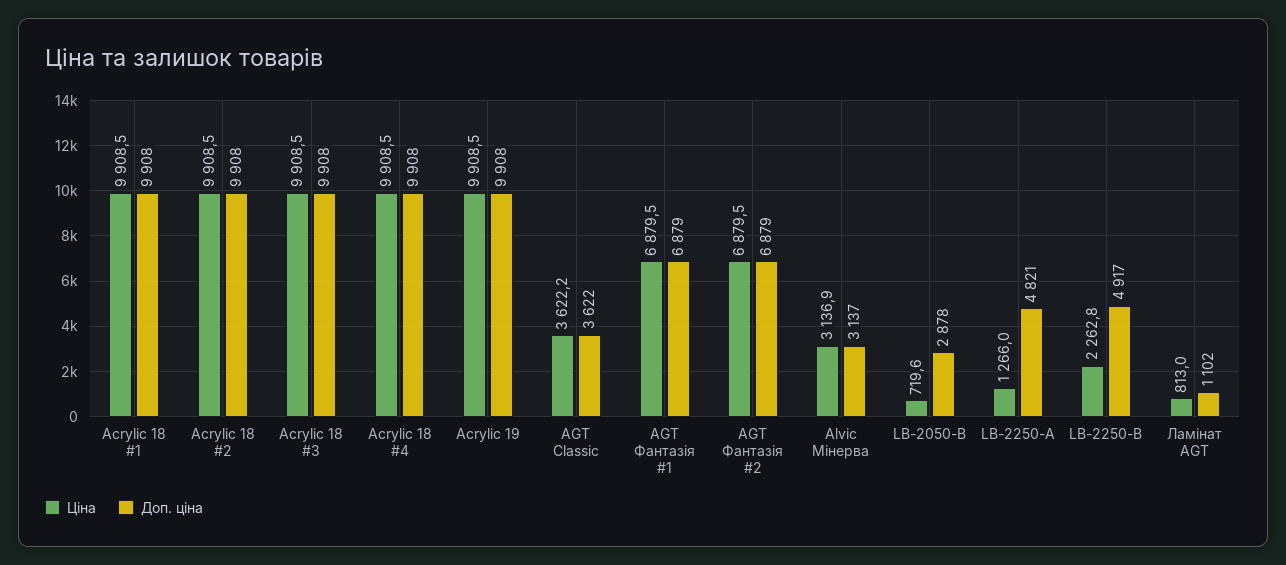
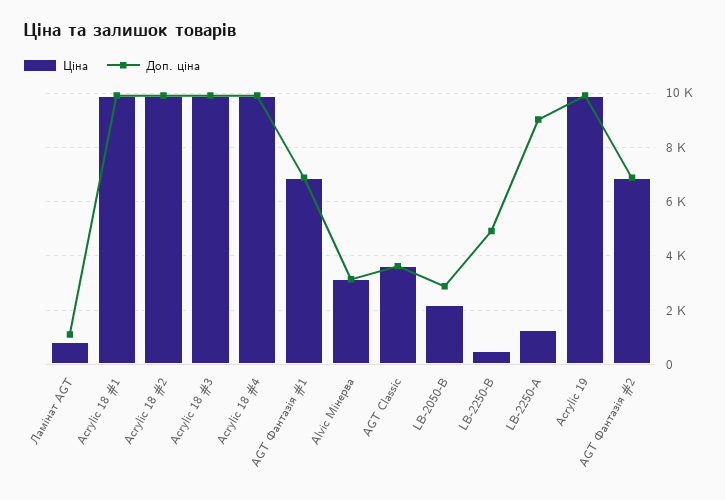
  {
    "Ціна": {
      "Acrylic 18 #1": 9908.5,
      "Acrylic 18 #2": 9908.5,
      "Acrylic 18 #3": 9908.5,
      "Acrylic 18 #4": 9908.5,
      "Acrylic 19": 9908.5,
      "AGT Classic": 3622.2,
      "AGT Фантазія #1": 6879.5,
      "AGT Фантазія #2": 6879.5,
      "Alvic Мінерва": 3136.9,
-     "LB-2050-В": 719.6,
+     "LB-2050-В": 2250,
      "LB-2250-А": 1266,
-     "LB-2250-В": 2262.8,
+     "LB-2250-В": 500,
      "Ламінат AGT": 813
    },
    "Доп. ціна": {
      "Acrylic 18 #1": 9908,
      "Acrylic 18 #2": 9908,
      "Acrylic 18 #3": 9908,
      "Acrylic 18 #4": 9908,
      "Acrylic 19": 9908,
      "AGT Classic": 3622,
      "AGT Фантазія #1": 6879,
      "AGT Фантазія #2": 6879,
      "Alvic Мінерва": 3137,
      "LB-2050-В": 2878,
-     "LB-2250-А": 4821,
+     "LB-2250-А": 9000,
      "LB-2250-В": 4917,
      "Ламінат AGT": 1102
    }
  }

